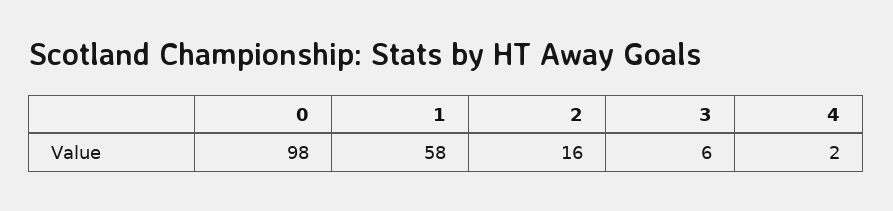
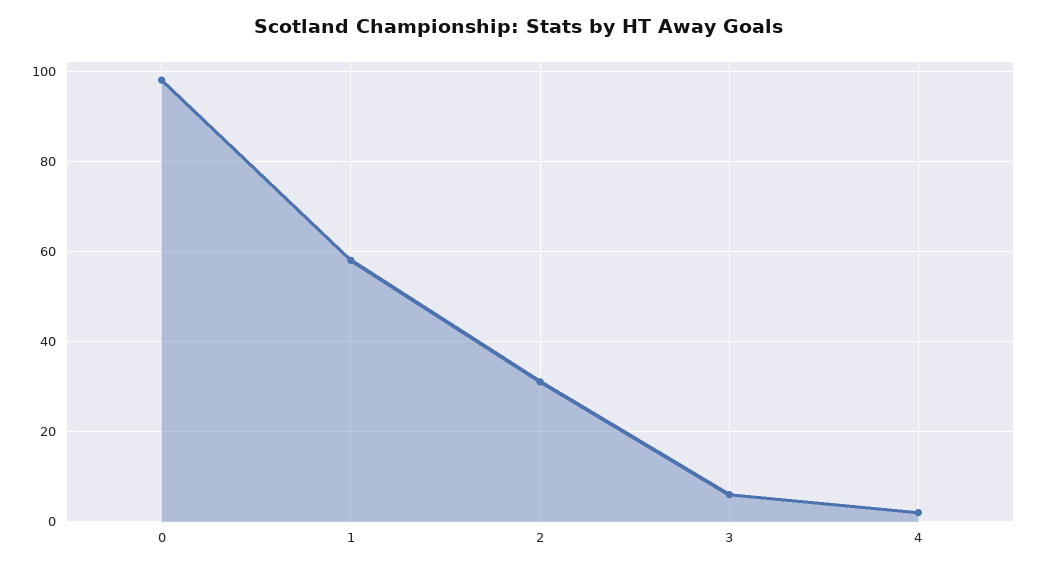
  {
    "0": 98,
    "1": 58,
-   "2": 16,
+   "2": 30,
    "3": 6,
    "4": 2
  }

